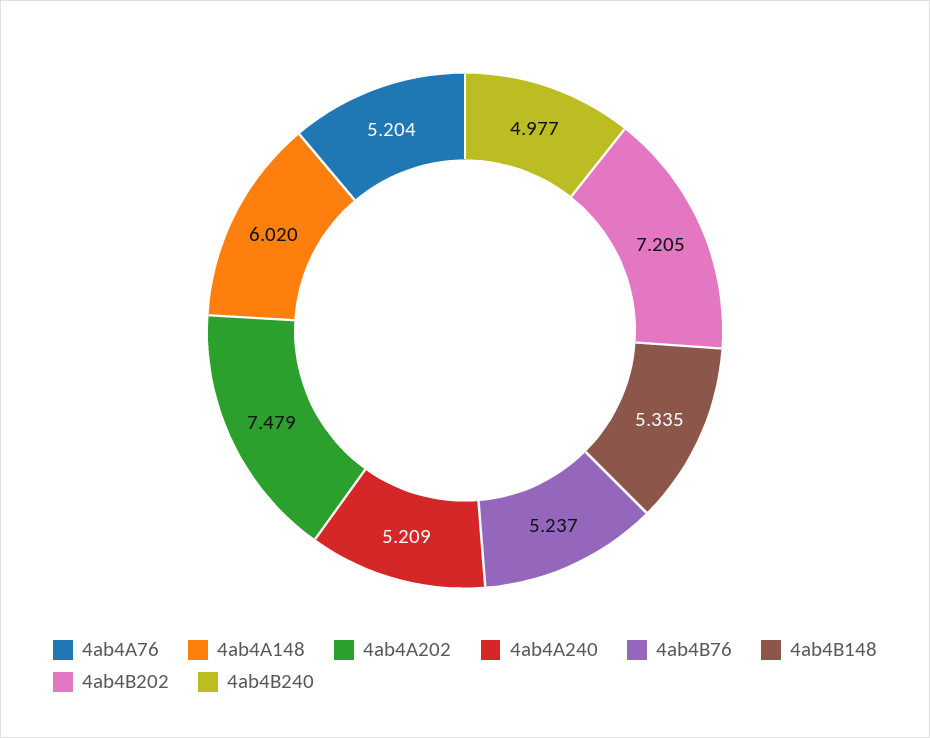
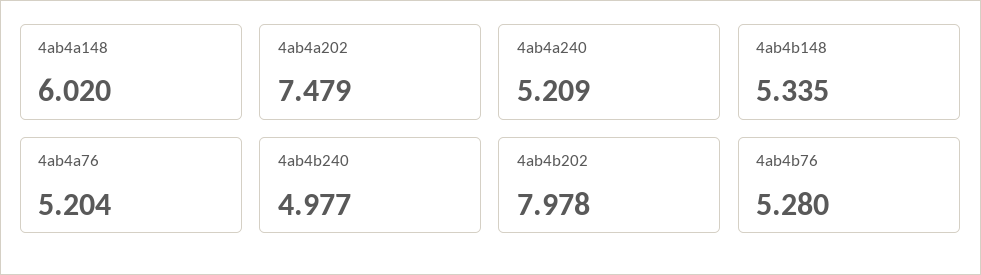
  {
    "4ab4A76": 5.204,
    "4ab4A148": 6.02,
    "4ab4A202": 7.479,
    "4ab4A240": 5.209,
-   "4ab4B76": 5.237,
+   "4ab4B76": 5.28,
    "4ab4B148": 5.335,
-   "4ab4B202": 7.205,
+   "4ab4B202": 7.978,
    "4ab4B240": 4.977
  }

